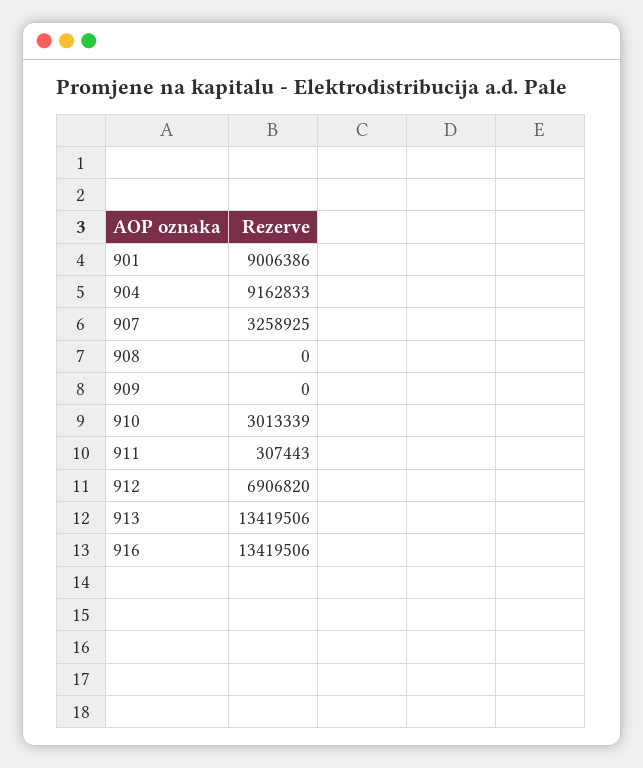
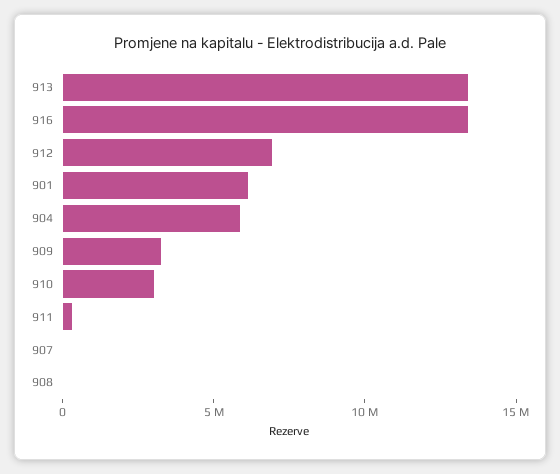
  {
-   "901": 9006386,
+   "901": 6000000,
-   "904": 9162833,
+   "904": 6000000,
-   "907": 3258925,
+   "907": 0,
    "908": 0,
-   "909": 0,
+   "909": 3000000,
    "910": 3013339,
    "911": 307443,
    "912": 6906820,
    "913": 13419506,
    "916": 13419506
  }

